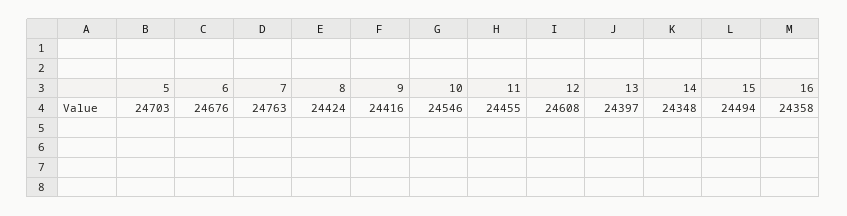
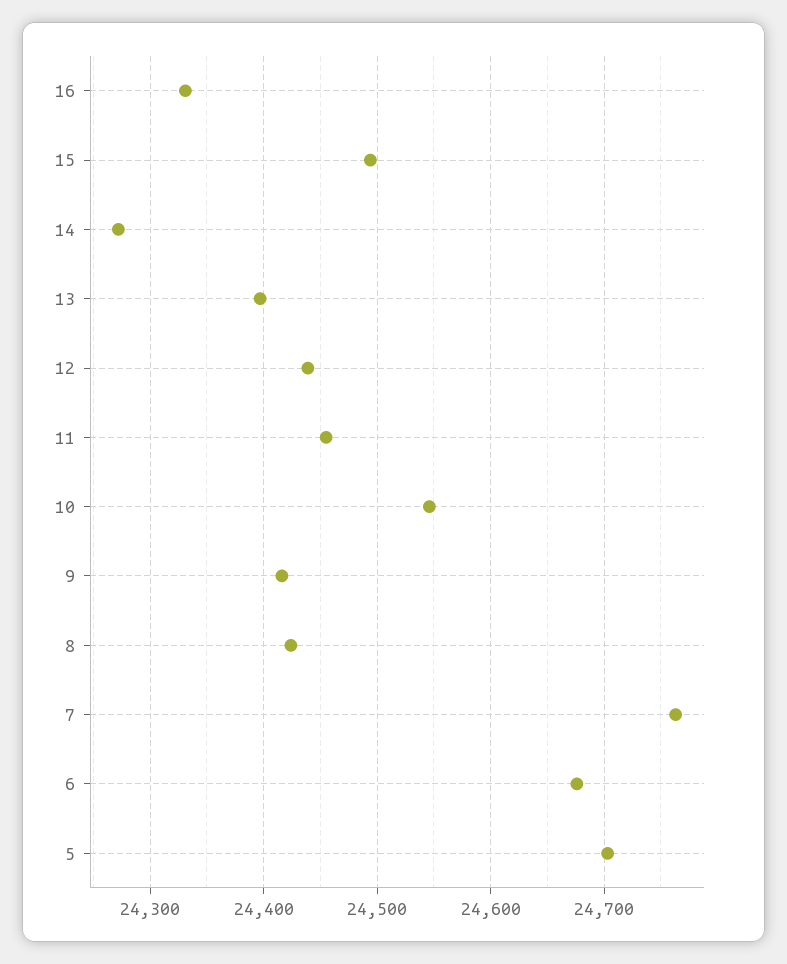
  {
    "5": 24703,
    "6": 24676,
    "7": 24763,
    "8": 24424,
    "9": 24416,
    "10": 24546,
    "11": 24455,
-   "12": 24608,
+   "12": 24440,
    "13": 24397,
-   "14": 24348,
+   "14": 24270,
    "15": 24494,
-   "16": 24358
+   "16": 24330
  }

